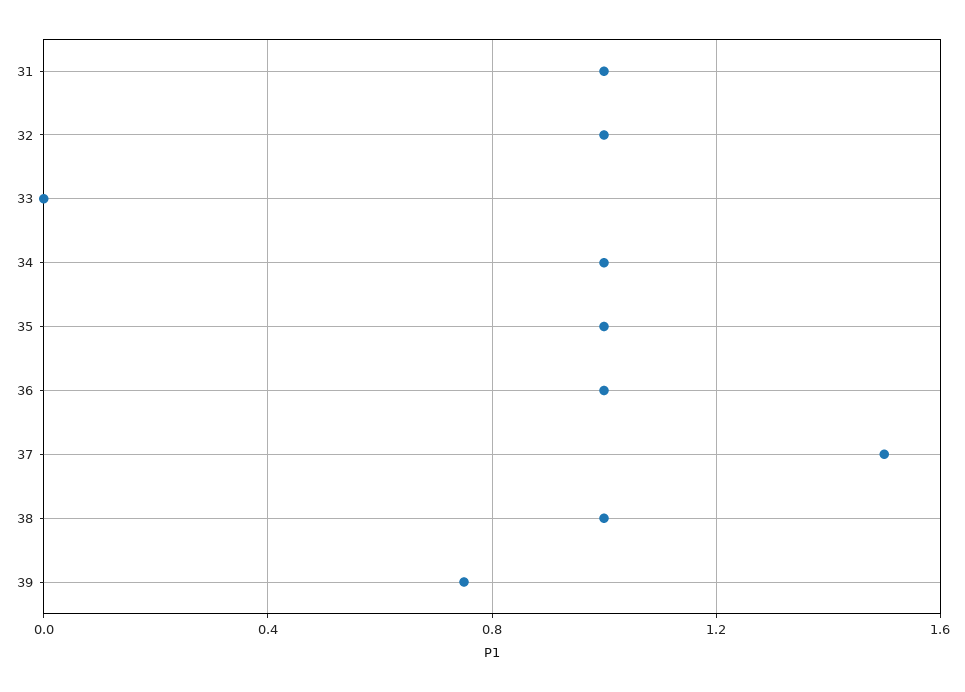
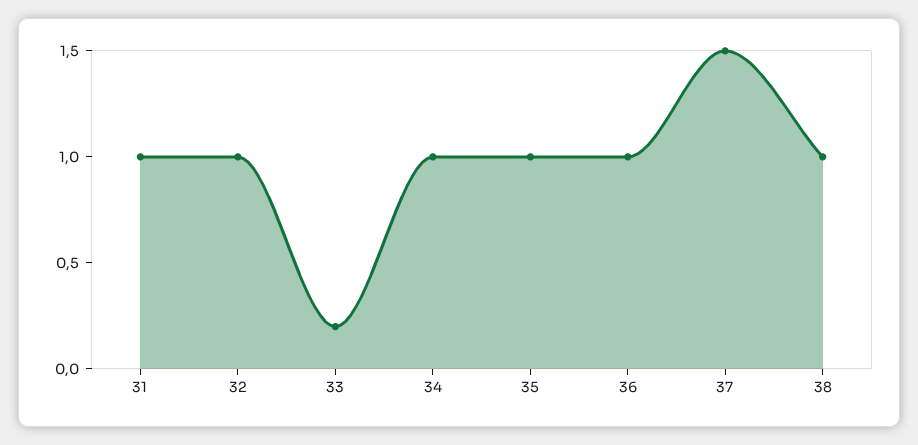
  {
    "31": 1,
    "32": 1,
-   "33": 0,
+   "33": 0.2,
    "34": 1,
    "35": 1,
    "36": 1,
    "37": 1.5,
-   "38": 1,
+   "38": 1
-   "39": 0.75
  }

